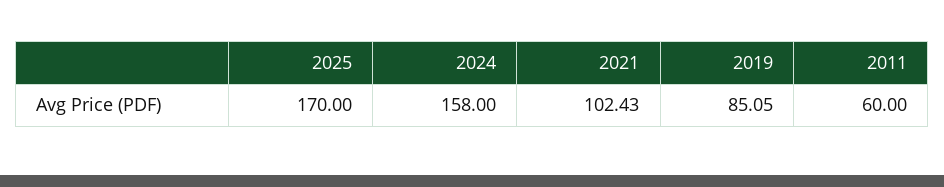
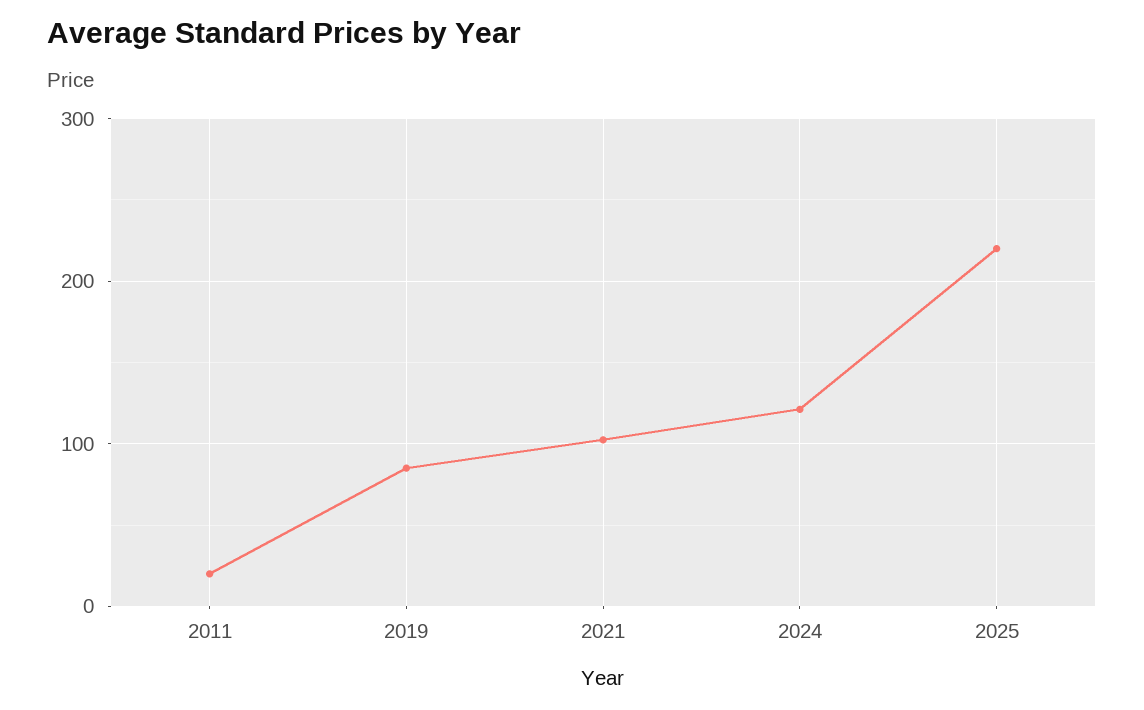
  {
-   "2025": 170,
+   "2025": 220,
-   "2024": 158,
+   "2024": 120,
    "2021": 102.43,
    "2019": 85.05,
-   "2011": 60
+   "2011": 20
  }

